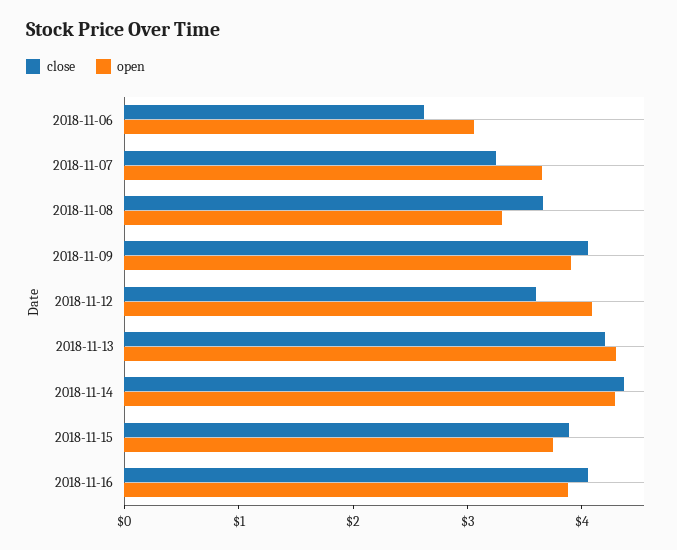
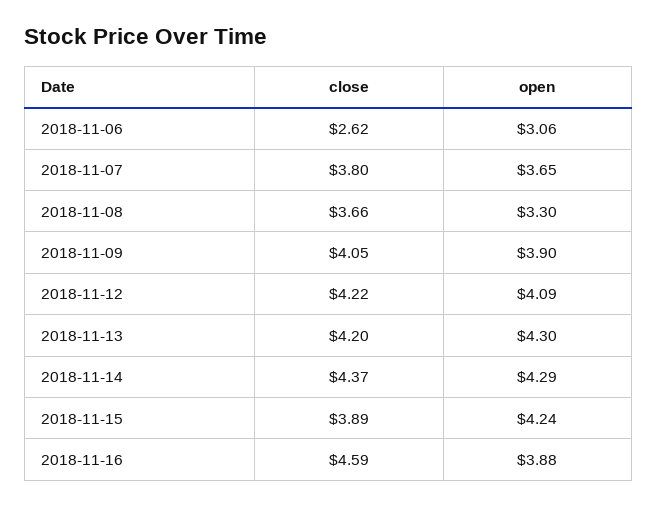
  {
    "close": {
      "2018-11-06": 2.62,
-     "2018-11-07": 3.2,
+     "2018-11-07": 3.8,
      "2018-11-08": 3.66,
      "2018-11-09": 4.05,
-     "2018-11-12": 3.6,
+     "2018-11-12": 4.22,
      "2018-11-13": 4.2,
      "2018-11-14": 4.37,
      "2018-11-15": 3.89,
-     "2018-11-16": 4
+     "2018-11-16": 4.59
    },
    "open": {
      "2018-11-06": 3.06,
      "2018-11-07": 3.65,
      "2018-11-08": 3.3,
      "2018-11-09": 3.9,
      "2018-11-12": 4.09,
      "2018-11-13": 4.3,
      "2018-11-14": 4.29,
-     "2018-11-15": 3.8,
+     "2018-11-15": 4.24,
      "2018-11-16": 3.88
    }
  }

